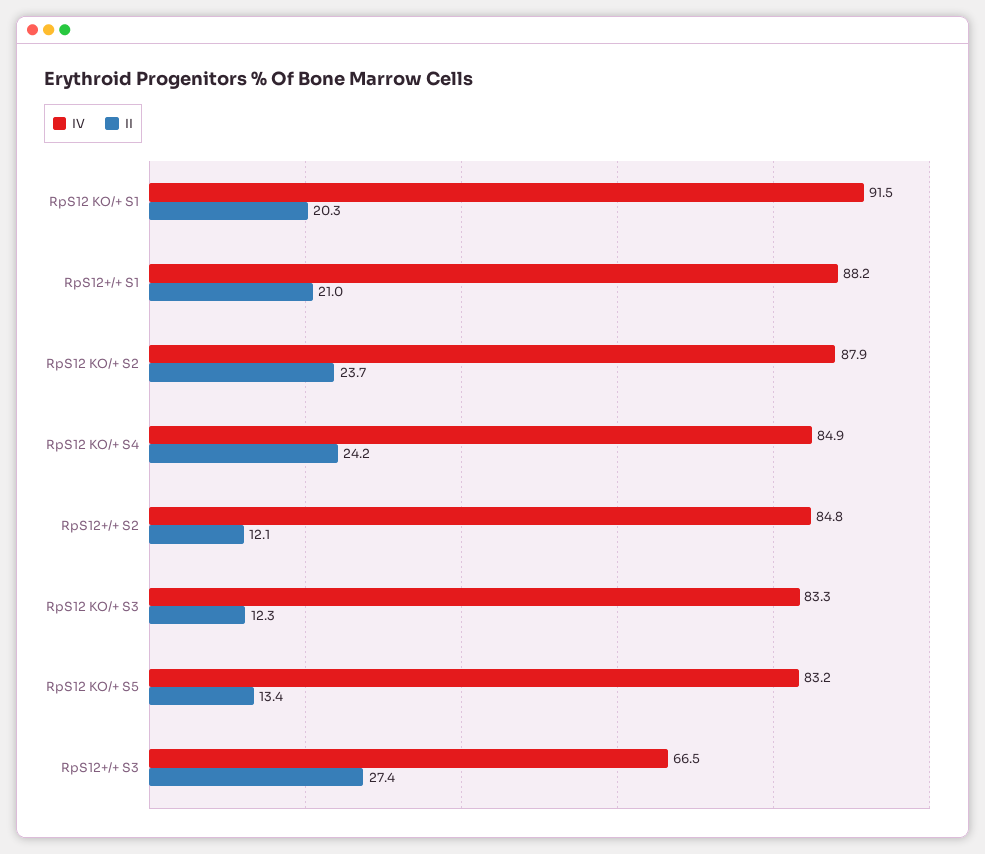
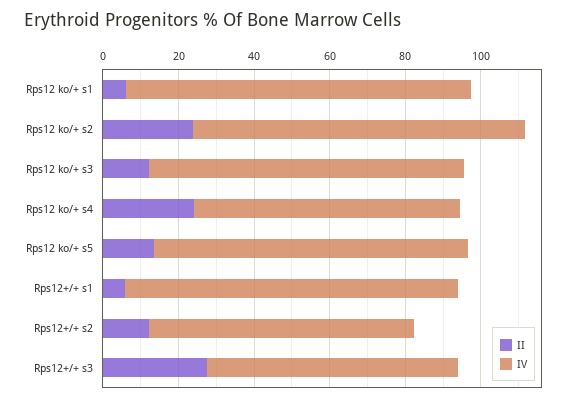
  {
    "IV": {
      "RpS12 KO/+ S1": 91.5,
      "RpS12+/+ S1": 88.2,
      "RpS12 KO/+ S2": 87.9,
-     "RpS12 KO/+ S4": 84.9,
+     "RpS12 KO/+ S4": 70,
-     "RpS12+/+ S2": 84.8,
+     "RpS12+/+ S2": 70,
      "RpS12 KO/+ S3": 83.3,
      "RpS12 KO/+ S5": 83.2,
      "RpS12+/+ S3": 66.5
    },
    "II": {
-     "RpS12 KO/+ S1": 20.3,
+     "RpS12 KO/+ S1": 5,
-     "RpS12+/+ S1": 21,
+     "RpS12+/+ S1": 5,
      "RpS12 KO/+ S2": 23.7,
      "RpS12 KO/+ S4": 24.2,
      "RpS12+/+ S2": 12.1,
      "RpS12 KO/+ S3": 12.3,
      "RpS12 KO/+ S5": 13.4,
      "RpS12+/+ S3": 27.4
    }
  }

